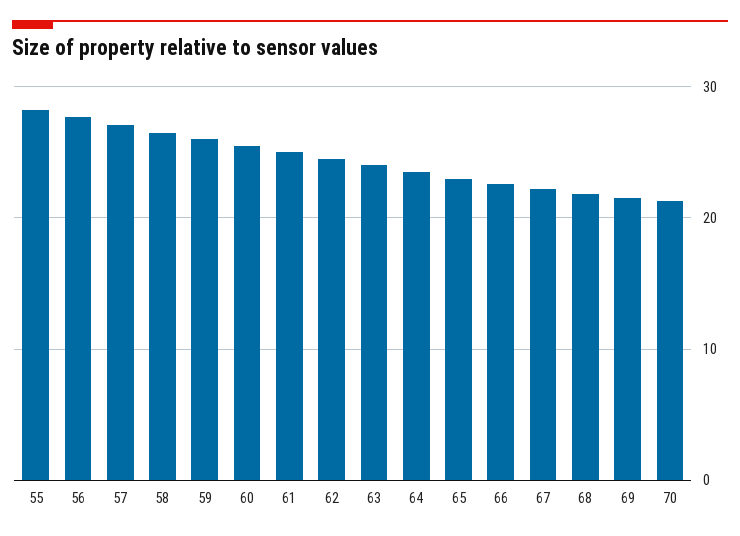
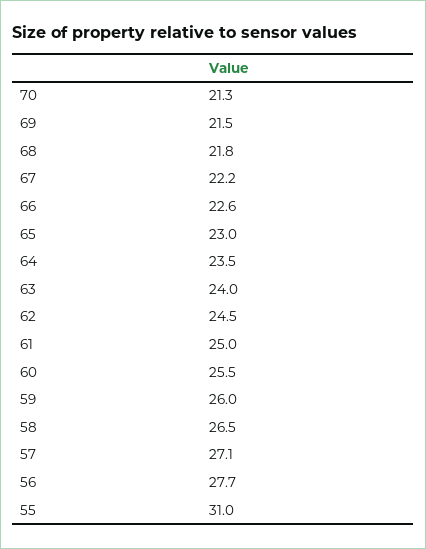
  {
-   "55": 28,
+   "55": 31,
    "56": 27.7,
    "57": 27.1,
    "58": 26.5,
    "59": 26,
    "60": 25.5,
    "61": 25,
    "62": 24.5,
    "63": 24,
    "64": 23.5,
    "65": 23,
    "66": 22.6,
    "67": 22.2,
    "68": 21.8,
    "69": 21.5,
    "70": 21.3
  }

